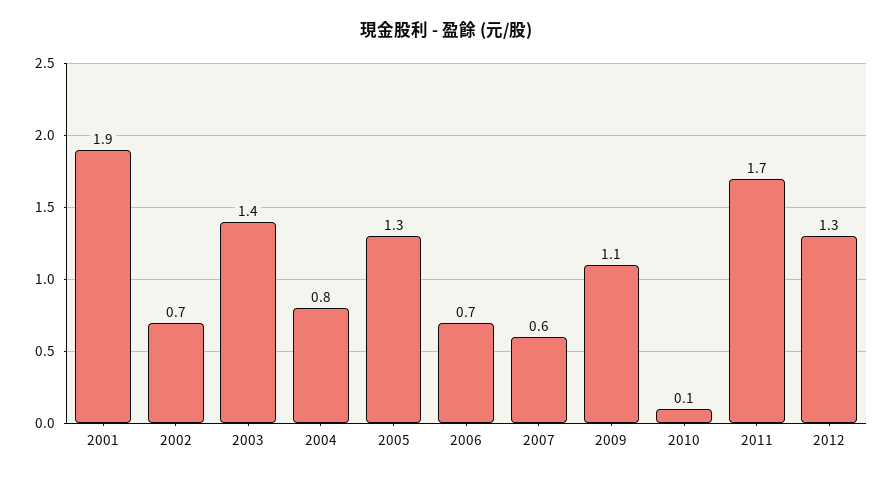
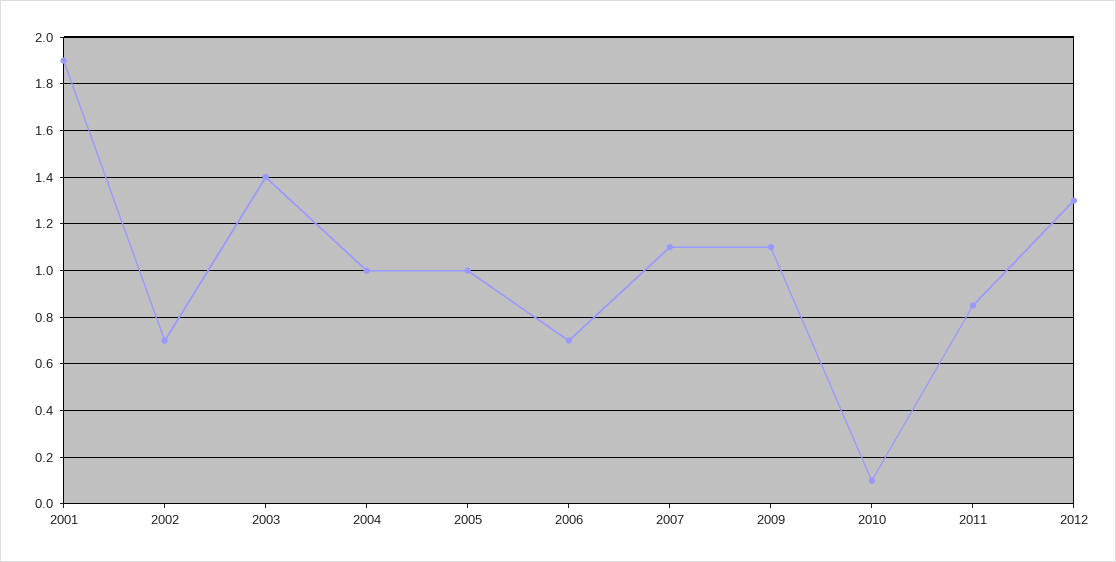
  {
    "2001": 1.9,
    "2002": 0.7,
    "2003": 1.4,
-   "2004": 0.8,
+   "2004": 1,
-   "2005": 1.3,
+   "2005": 1,
    "2006": 0.7,
-   "2007": 0.6,
+   "2007": 1.1,
    "2009": 1.1,
    "2010": 0.1,
-   "2011": 1.7,
+   "2011": 0.85,
    "2012": 1.3
  }

